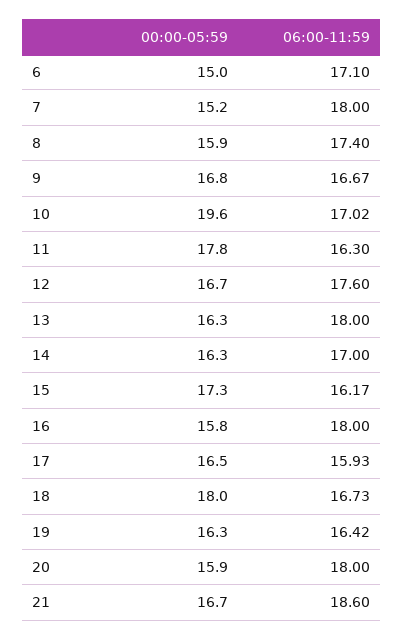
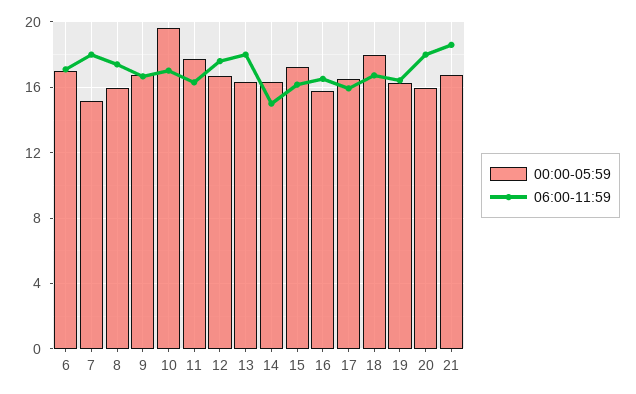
  {
    "00:00-05:59": {
-     "6": 15,
+     "6": 17,
      "7": 15.2,
      "8": 15.9,
      "9": 16.8,
      "10": 19.6,
      "11": 17.8,
      "12": 16.7,
      "13": 16.3,
      "14": 16.3,
      "15": 17.3,
      "16": 15.8,
      "17": 16.5,
      "18": 18,
      "19": 16.3,
      "20": 15.9,
      "21": 16.7
    },
    "06:00-11:59": {
      "6": 17.1,
      "7": 18,
      "8": 17.4,
      "9": 16.67,
      "10": 17.02,
      "11": 16.3,
      "12": 17.6,
      "13": 18,
-     "14": 17,
+     "14": 15,
      "15": 16.17,
-     "16": 18,
+     "16": 16.5,
      "17": 15.93,
      "18": 16.73,
      "19": 16.42,
      "20": 18,
      "21": 18.6
    }
  }

